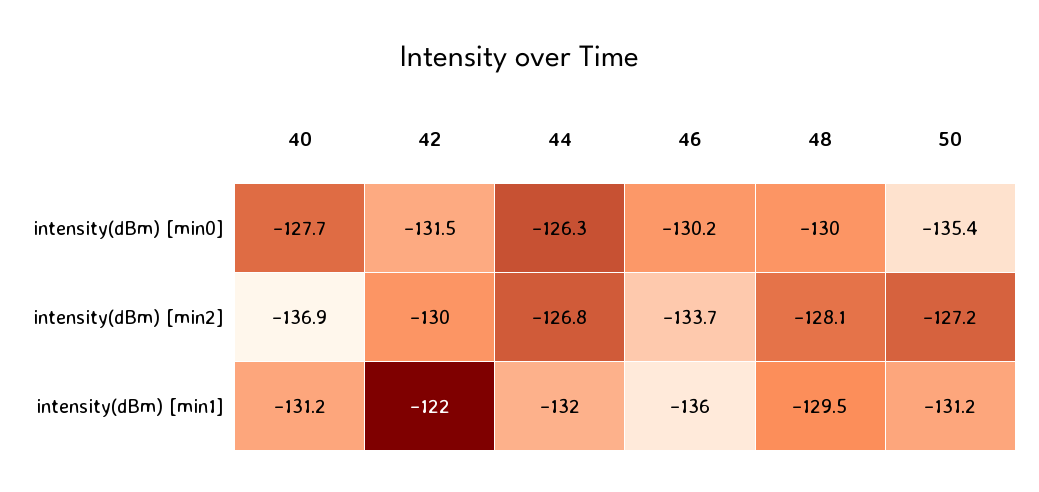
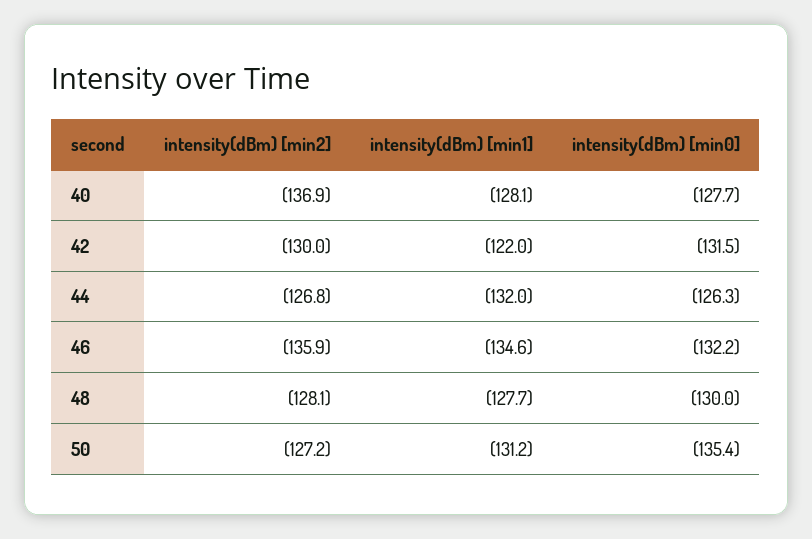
  {
    "40": {
      "intensity(dBm) [min0]": -127.7,
      "intensity(dBm) [min2]": -136.9,
-     "intensity(dBm) [min1]": -131.2
+     "intensity(dBm) [min1]": -128.1
    },
    "42": {
      "intensity(dBm) [min0]": -131.5,
      "intensity(dBm) [min2]": -130,
      "intensity(dBm) [min1]": -122
    },
    "44": {
      "intensity(dBm) [min0]": -126.3,
      "intensity(dBm) [min2]": -126.8,
      "intensity(dBm) [min1]": -132
    },
    "46": {
-     "intensity(dBm) [min0]": -130.2,
+     "intensity(dBm) [min0]": -132.2,
-     "intensity(dBm) [min2]": -133.7,
+     "intensity(dBm) [min2]": -135.9,
-     "intensity(dBm) [min1]": -136
+     "intensity(dBm) [min1]": -134.6
    },
    "48": {
      "intensity(dBm) [min0]": -130,
      "intensity(dBm) [min2]": -128.1,
-     "intensity(dBm) [min1]": -129.5
+     "intensity(dBm) [min1]": -127.7
    },
    "50": {
      "intensity(dBm) [min0]": -135.4,
      "intensity(dBm) [min2]": -127.2,
      "intensity(dBm) [min1]": -131.2
    }
  }

